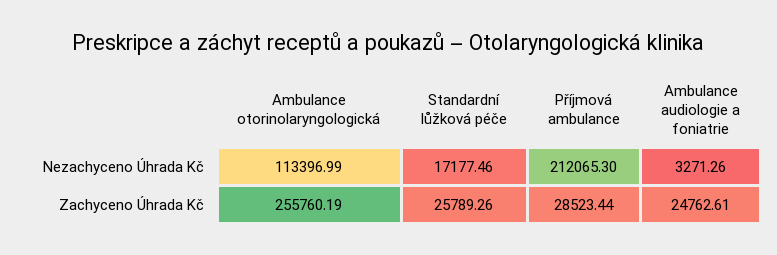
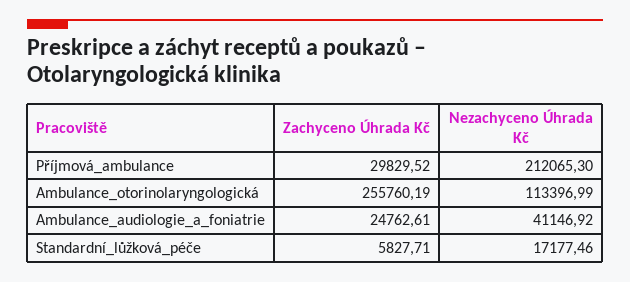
  {
    "Ambulance otorinolaryngologická": {
      "Nezachyceno Úhrada Kč": 113396.99,
      "Zachyceno Úhrada Kč": 255760.19
    },
    "Standardní lůžková péče": {
      "Nezachyceno Úhrada Kč": 17177.46,
-     "Zachyceno Úhrada Kč": 25789.26
+     "Zachyceno Úhrada Kč": 5827.71
    },
    "Příjmová ambulance": {
      "Nezachyceno Úhrada Kč": 212065.3,
-     "Zachyceno Úhrada Kč": 28523.44
+     "Zachyceno Úhrada Kč": 29829.52
    },
    "Ambulance audiologie a foniatrie": {
-     "Nezachyceno Úhrada Kč": 3271.26,
+     "Nezachyceno Úhrada Kč": 41146.92,
      "Zachyceno Úhrada Kč": 24762.61
    }
  }

